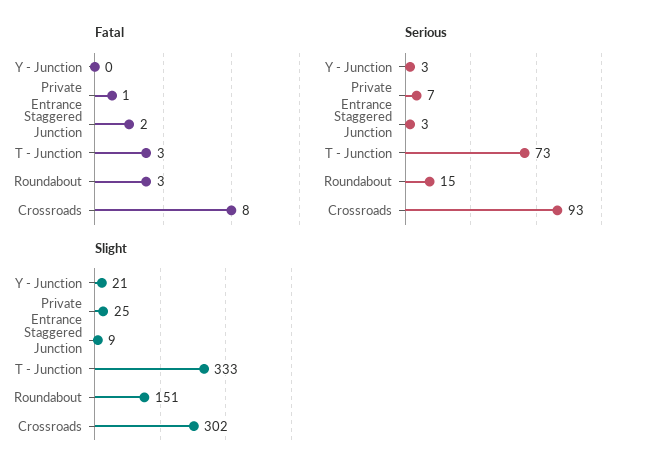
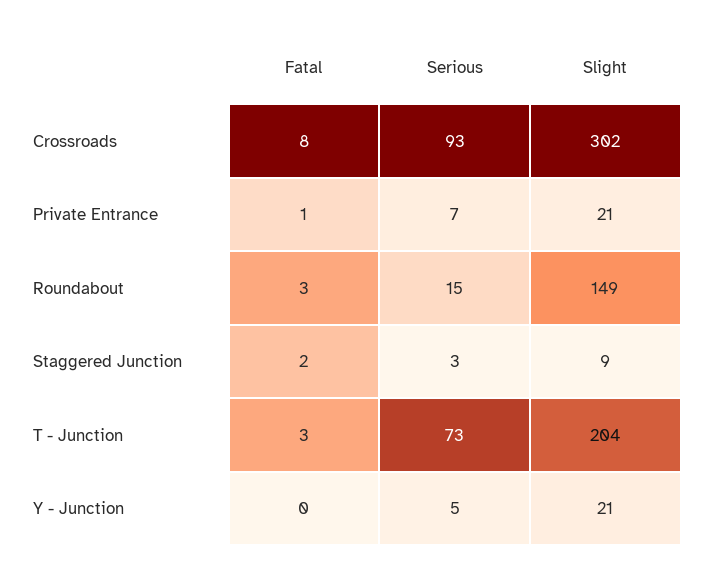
  {
    "Fatal": {
      "Y - Junction": 0,
      "Private Entrance": 1,
      "Staggered Junction": 2,
      "T - Junction": 3,
      "Roundabout": 3,
      "Crossroads": 8
    },
    "Serious": {
-     "Y - Junction": 3,
+     "Y - Junction": 5,
      "Private Entrance": 7,
      "Staggered Junction": 3,
      "T - Junction": 73,
      "Roundabout": 15,
      "Crossroads": 93
    },
    "Slight": {
      "Y - Junction": 21,
-     "Private Entrance": 25,
+     "Private Entrance": 21,
      "Staggered Junction": 9,
-     "T - Junction": 333,
+     "T - Junction": 204,
-     "Roundabout": 151,
+     "Roundabout": 149,
      "Crossroads": 302
    }
  }

